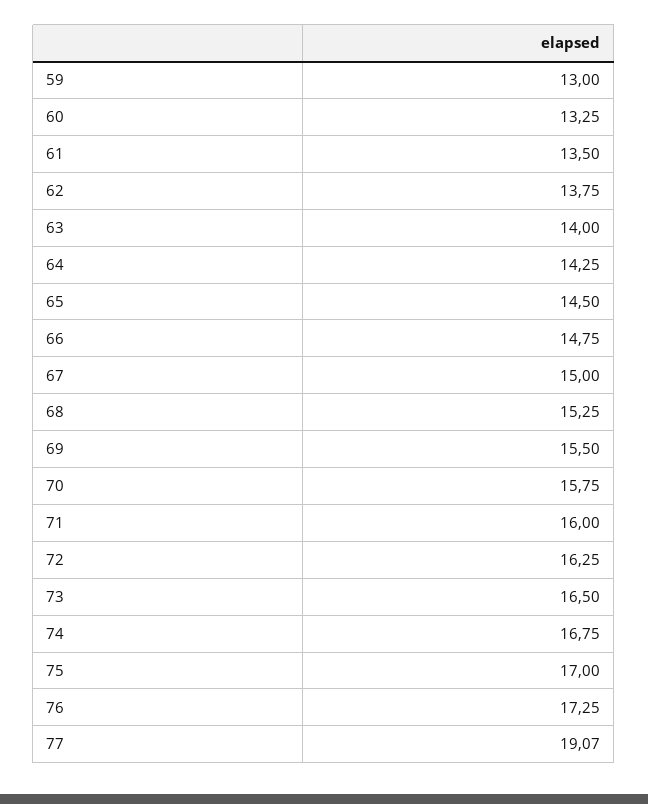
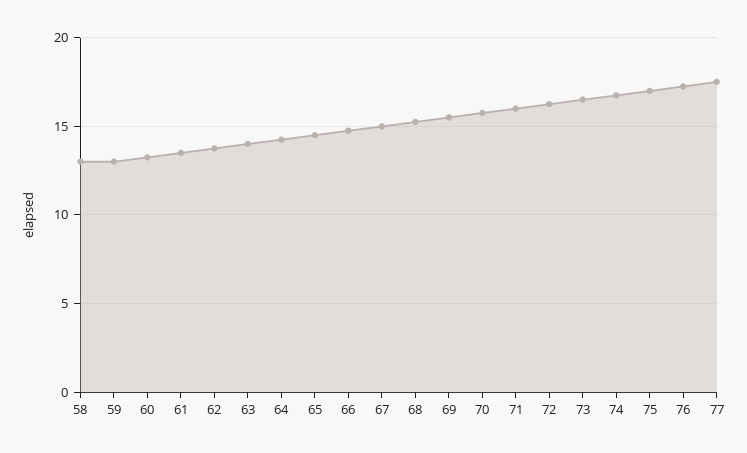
  {
    "59": 13,
    "60": 13.25,
    "61": 13.5,
    "62": 13.75,
    "63": 14,
    "64": 14.25,
    "65": 14.5,
    "66": 14.75,
    "67": 15,
    "68": 15.25,
    "69": 15.5,
    "70": 15.75,
    "71": 16,
    "72": 16.25,
    "73": 16.5,
    "74": 16.75,
    "75": 17,
    "76": 17.25,
-   "77": 19.07
+   "77": 17.5,
+   "58": 13
  }

